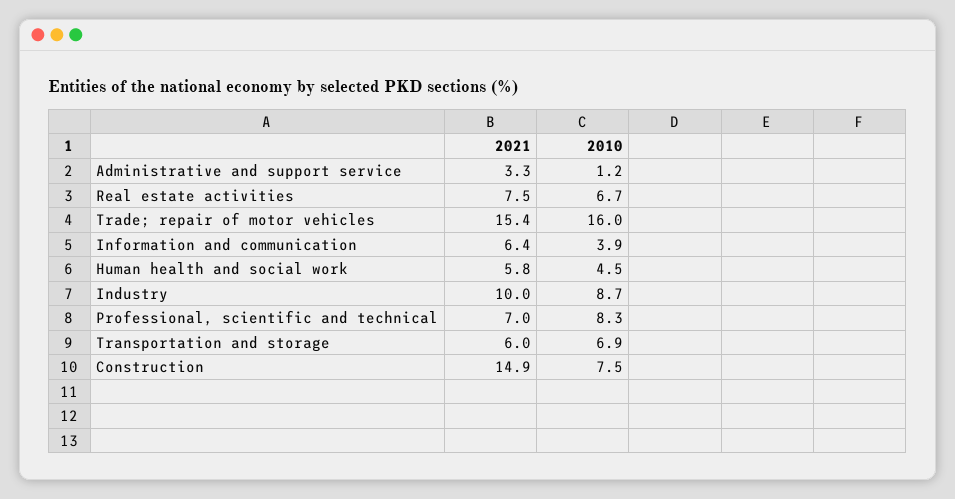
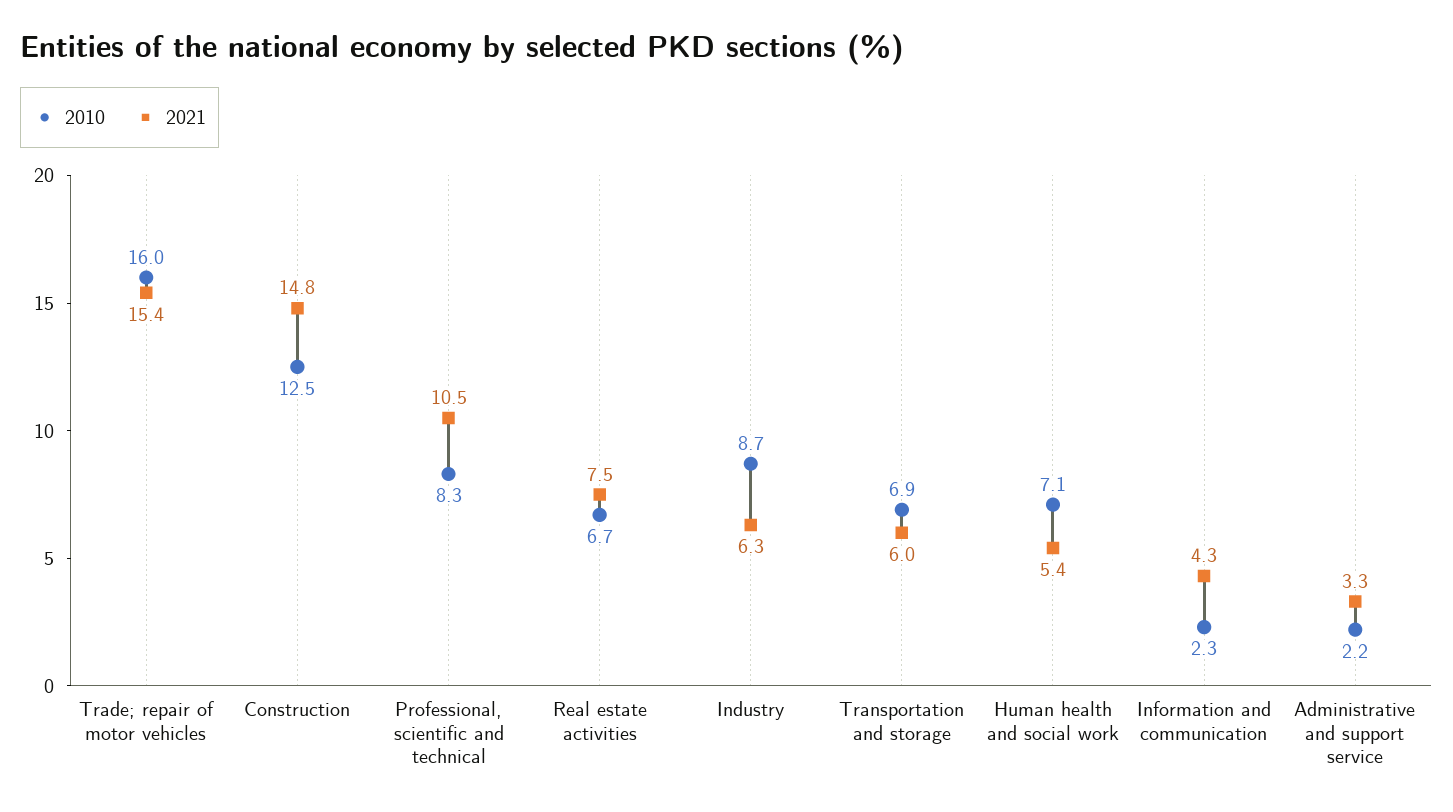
  {
    "2021": {
      "Administrative and support service": 3.3,
      "Real estate activities": 7.5,
      "Trade; repair of motor vehicles": 15.4,
-     "Information and communication": 6.4,
+     "Information and communication": 4.3,
-     "Human health and social work": 5.8,
+     "Human health and social work": 5.4,
-     "Industry": 10,
+     "Industry": 6.3,
-     "Professional, scientific and technical": 7,
+     "Professional, scientific and technical": 10.5,
      "Transportation and storage": 6,
-     "Construction": 14.9
+     "Construction": 14.8
    },
    "2010": {
-     "Administrative and support service": 1.2,
+     "Administrative and support service": 2.2,
      "Real estate activities": 6.7,
      "Trade; repair of motor vehicles": 16,
-     "Information and communication": 3.9,
+     "Information and communication": 2.3,
-     "Human health and social work": 4.5,
+     "Human health and social work": 7.1,
      "Industry": 8.7,
      "Professional, scientific and technical": 8.3,
      "Transportation and storage": 6.9,
-     "Construction": 7.5
+     "Construction": 12.5
    }
  }

